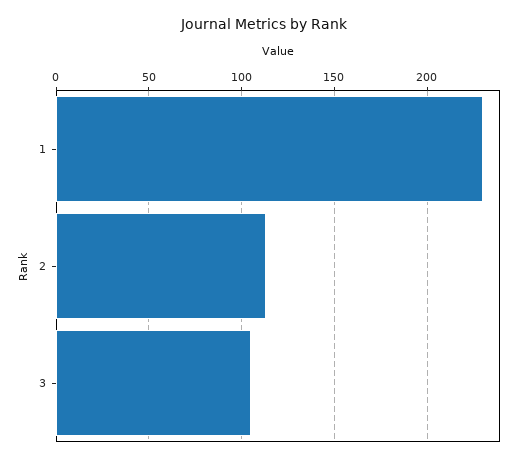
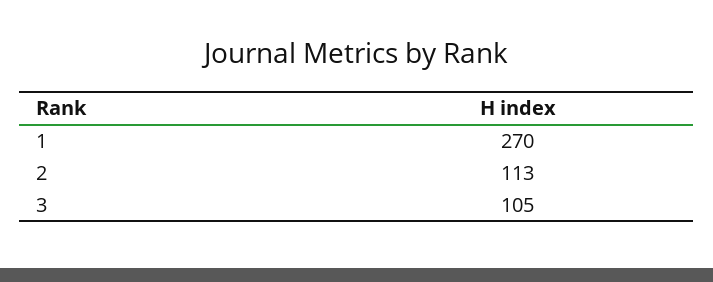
  {
-   "1": 230,
+   "1": 270,
    "2": 113,
    "3": 105
  }

